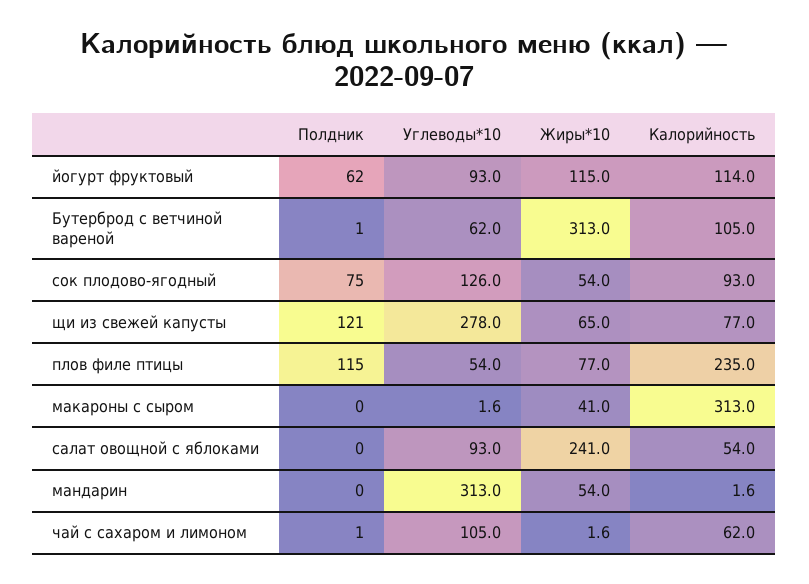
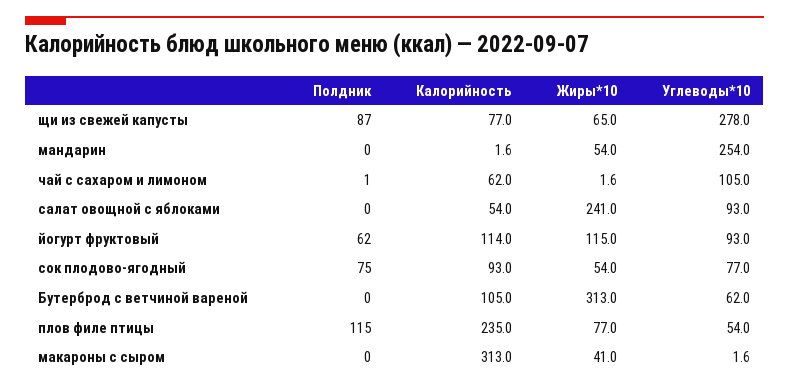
  {
    "Полдник": {
      "йогурт фруктовый": 62,
-     "Бутерброд с ветчиной вареной": 1,
+     "Бутерброд с ветчиной вареной": 0,
      "сок плодово-ягодный": 75,
-     "щи из свежей капусты": 121,
+     "щи из свежей капусты": 87,
      "плов филе птицы": 115,
      "макароны с сыром": 0,
      "салат овощной с яблоками": 0,
      "мандарин": 0,
      "чай с сахаром и лимоном": 1
    },
    "Углеводы*10": {
      "йогурт фруктовый": 93,
      "Бутерброд с ветчиной вареной": 62,
-     "сок плодово-ягодный": 126,
+     "сок плодово-ягодный": 77,
      "щи из свежей капусты": 278,
      "плов филе птицы": 54,
      "макароны с сыром": 1.6,
      "салат овощной с яблоками": 93,
-     "мандарин": 313,
+     "мандарин": 254,
      "чай с сахаром и лимоном": 105
    },
    "Жиры*10": {
      "йогурт фруктовый": 115,
      "Бутерброд с ветчиной вареной": 313,
      "сок плодово-ягодный": 54,
      "щи из свежей капусты": 65,
      "плов филе птицы": 77,
      "макароны с сыром": 41,
      "салат овощной с яблоками": 241,
      "мандарин": 54,
      "чай с сахаром и лимоном": 1.6
    },
    "Калорийность": {
      "йогурт фруктовый": 114,
      "Бутерброд с ветчиной вареной": 105,
      "сок плодово-ягодный": 93,
      "щи из свежей капусты": 77,
      "плов филе птицы": 235,
      "макароны с сыром": 313,
      "салат овощной с яблоками": 54,
      "мандарин": 1.6,
      "чай с сахаром и лимоном": 62
    }
  }

